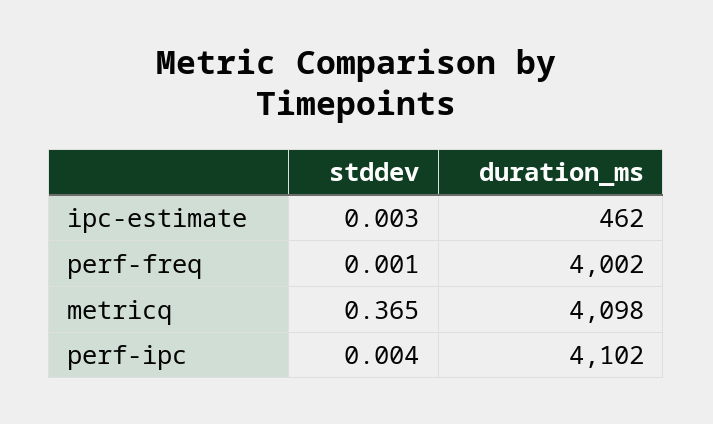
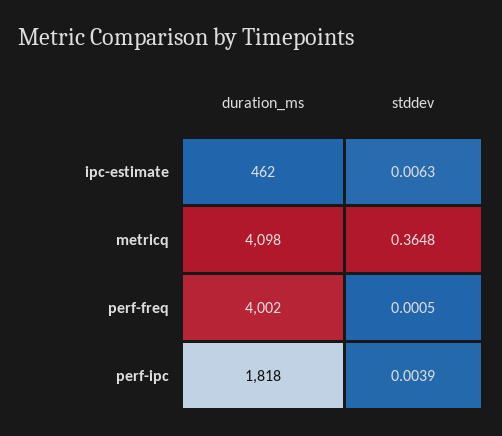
  {
    "stddev": {
-     "ipc-estimate": 0.003,
+     "ipc-estimate": 0.0063,
      "perf-freq": 0.0005,
      "metricq": 0.3648,
      "perf-ipc": 0.0039
    },
    "duration_ms": {
      "ipc-estimate": 462,
      "perf-freq": 4002,
      "metricq": 4098,
-     "perf-ipc": 4102
+     "perf-ipc": 1818
    }
  }

